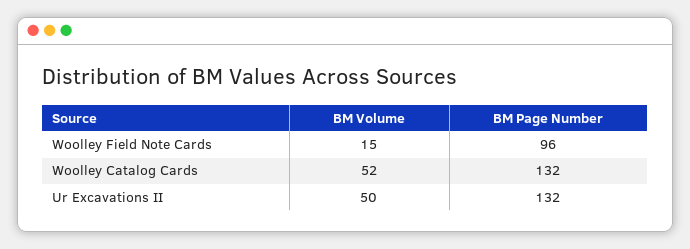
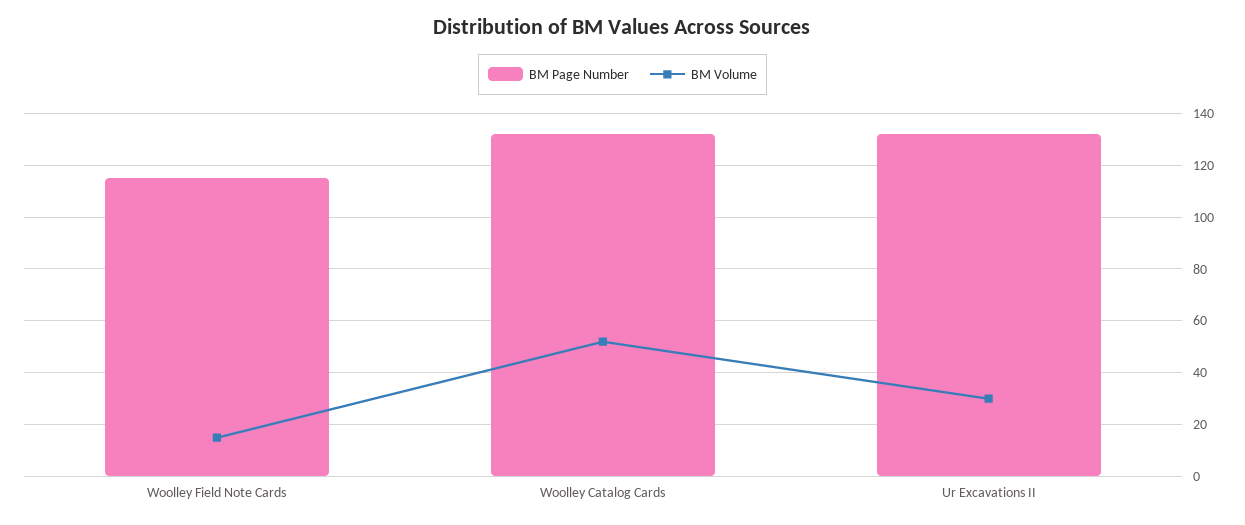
  {
    "BM Volume": {
      "Woolley Field Note Cards": 15,
      "Woolley Catalog Cards": 52,
-     "Ur Excavations II": 50
+     "Ur Excavations II": 30
    },
    "BM Page Number": {
-     "Woolley Field Note Cards": 96,
+     "Woolley Field Note Cards": 115,
      "Woolley Catalog Cards": 132,
      "Ur Excavations II": 132
    }
  }

